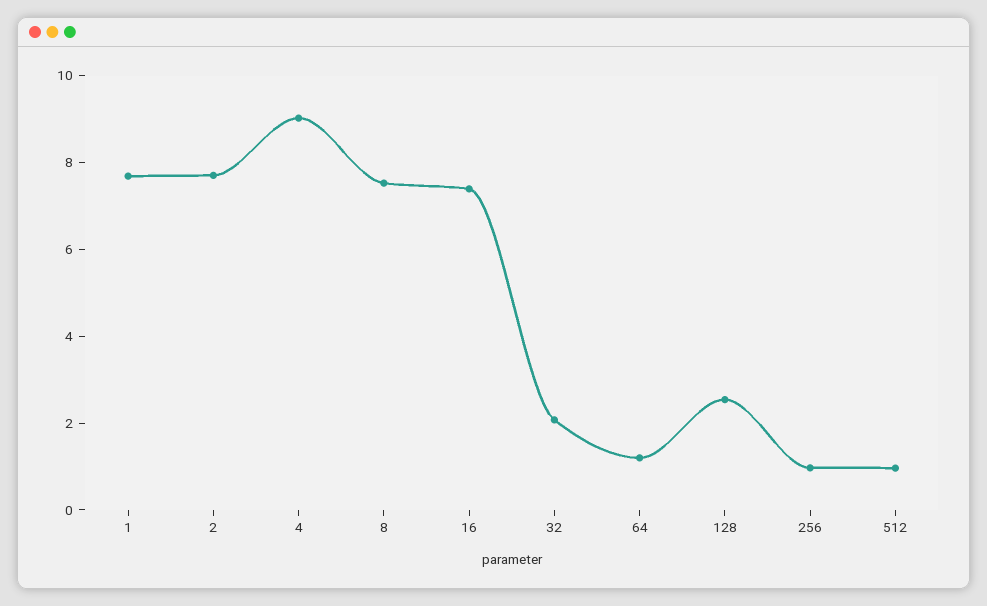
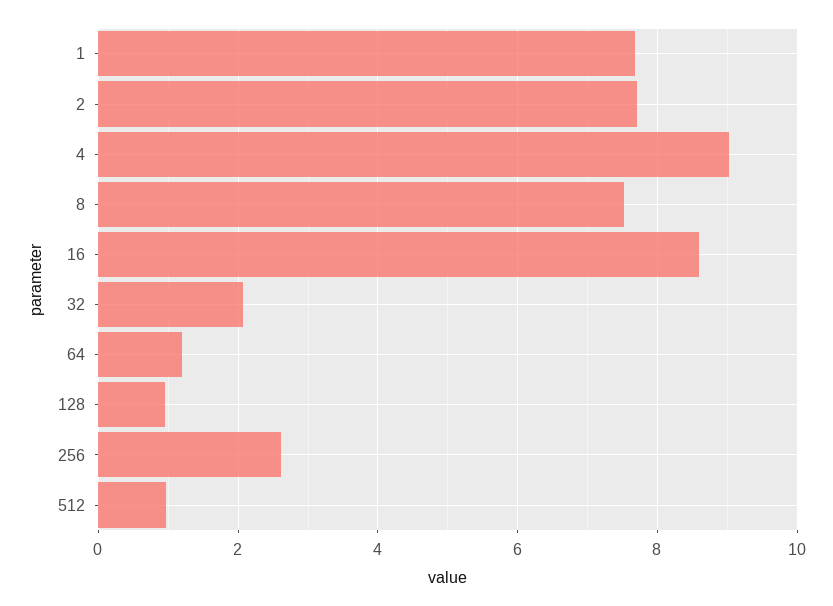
  {
    "1": 7.6,
    "2": 7.8,
    "4": 9,
    "8": 7.6,
-   "16": 7.5,
+   "16": 8.6,
    "32": 2,
    "64": 1.2,
-   "128": 2.5,
+   "128": 1,
-   "256": 1,
+   "256": 2.6,
    "512": 1
  }

